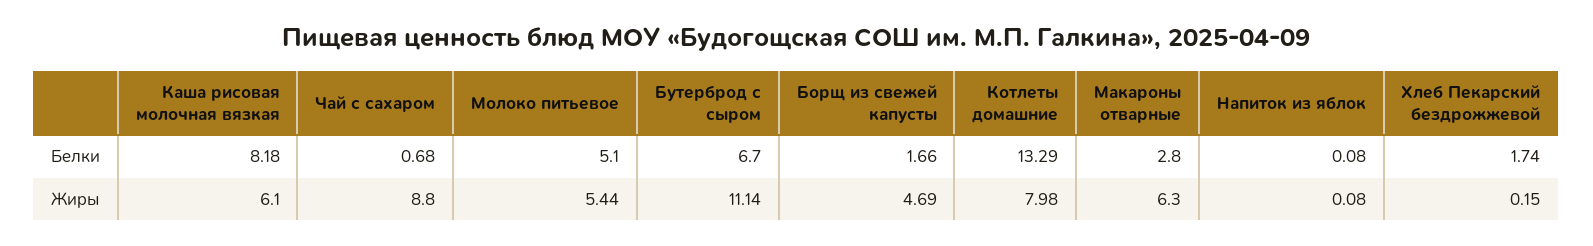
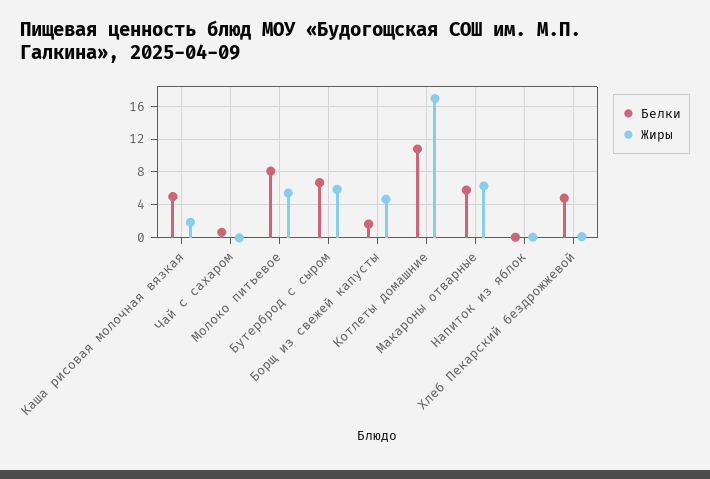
  {
    "Белки": {
-     "Каша рисовая молочная вязкая": 8.18,
+     "Каша рисовая молочная вязкая": 5,
      "Чай с сахаром": 0.68,
-     "Молоко питьевое": 5.1,
+     "Молоко питьевое": 8,
      "Бутерброд с сыром": 6.7,
      "Борщ из свежей капусты": 1.66,
-     "Котлеты домашние": 13.29,
+     "Котлеты домашние": 11,
-     "Макароны отварные": 2.8,
+     "Макароны отварные": 6,
      "Напиток из яблок": 0.08,
-     "Хлеб Пекарский бездрожжевой": 1.74
+     "Хлеб Пекарский бездрожжевой": 5
    },
    "Жиры": {
-     "Каша рисовая молочная вязкая": 6.1,
+     "Каша рисовая молочная вязкая": 2,
-     "Чай с сахаром": 8.8,
+     "Чай с сахаром": 0,
      "Молоко питьевое": 5.44,
-     "Бутерброд с сыром": 11.14,
+     "Бутерброд с сыром": 6,
      "Борщ из свежей капусты": 4.69,
-     "Котлеты домашние": 7.98,
+     "Котлеты домашние": 17,
      "Макароны отварные": 6.3,
      "Напиток из яблок": 0.08,
      "Хлеб Пекарский бездрожжевой": 0.15
    }
  }

